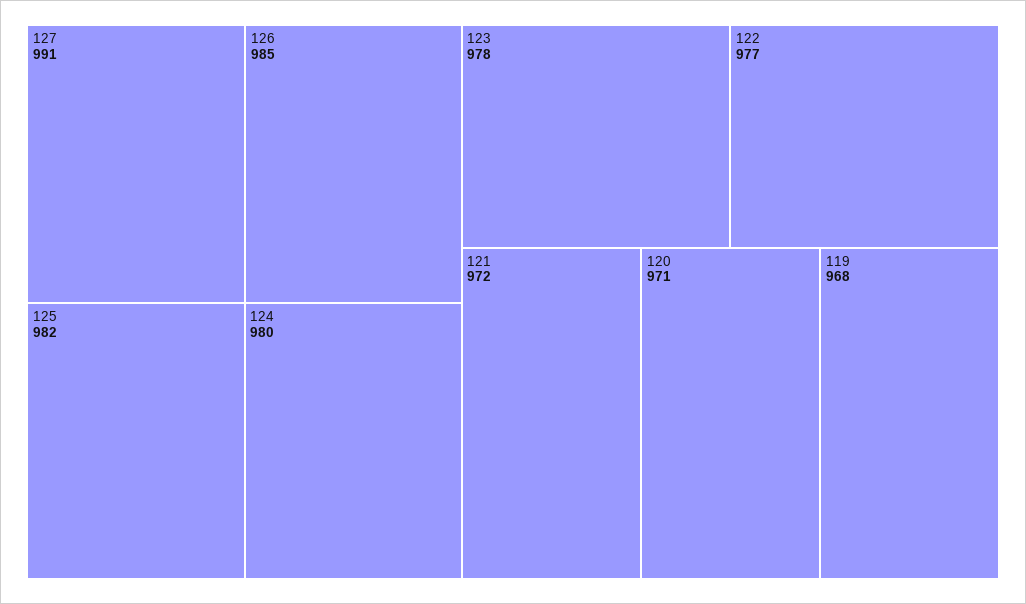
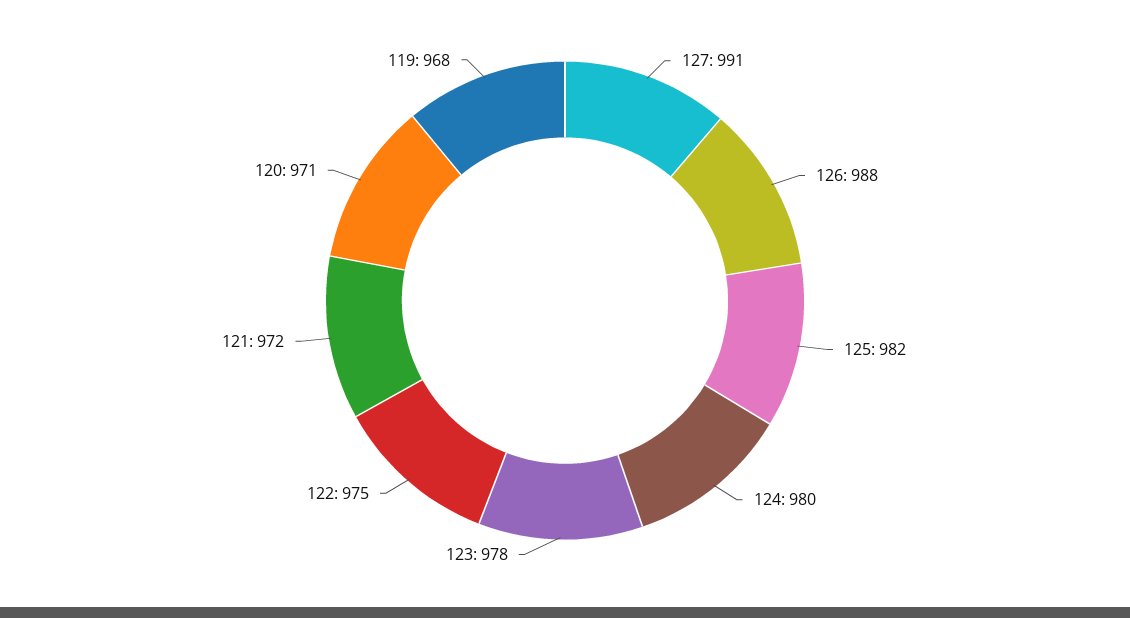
  {
    "127": 991,
-   "126": 985,
+   "126": 988,
    "125": 982,
    "124": 980,
    "123": 978,
-   "122": 977,
+   "122": 975,
    "121": 972,
    "120": 971,
    "119": 968
  }

